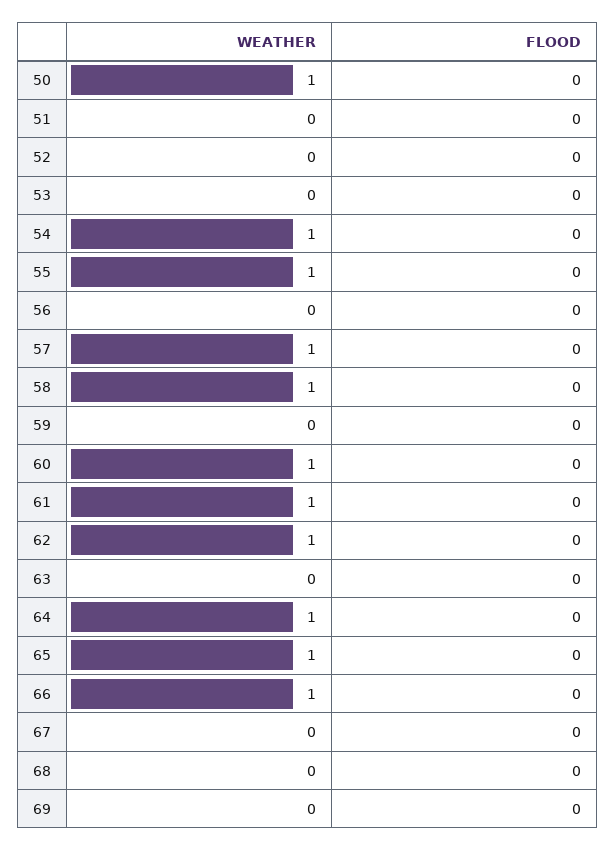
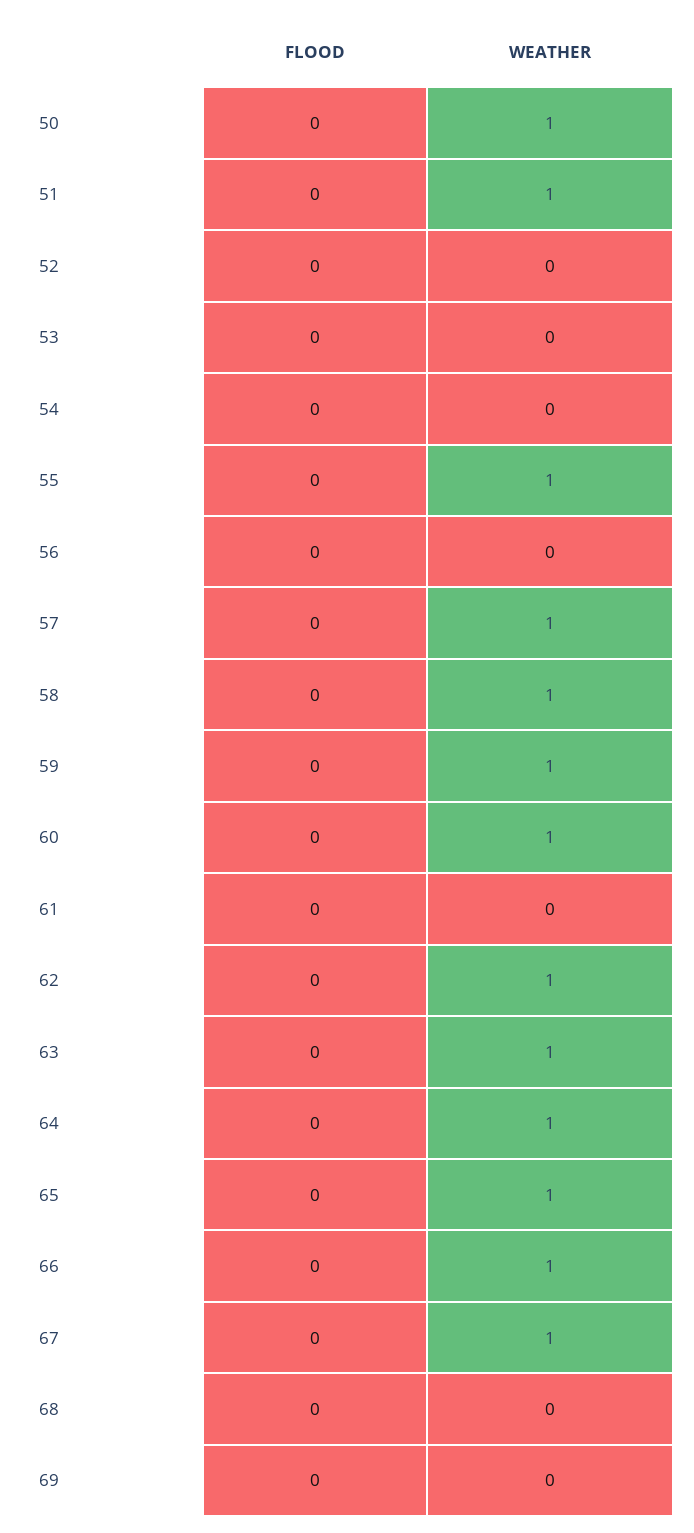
  {
    "WEATHER": {
      "50": 1,
-     "51": 0,
+     "51": 1,
      "52": 0,
      "53": 0,
-     "54": 1,
+     "54": 0,
      "55": 1,
      "56": 0,
      "57": 1,
      "58": 1,
-     "59": 0,
+     "59": 1,
      "60": 1,
-     "61": 1,
+     "61": 0,
      "62": 1,
-     "63": 0,
+     "63": 1,
      "64": 1,
      "65": 1,
      "66": 1,
-     "67": 0,
+     "67": 1,
      "68": 0,
      "69": 0
    },
    "FLOOD": {
      "50": 0,
      "51": 0,
      "52": 0,
      "53": 0,
      "54": 0,
      "55": 0,
      "56": 0,
      "57": 0,
      "58": 0,
      "59": 0,
      "60": 0,
      "61": 0,
      "62": 0,
      "63": 0,
      "64": 0,
      "65": 0,
      "66": 0,
      "67": 0,
      "68": 0,
      "69": 0
    }
  }

